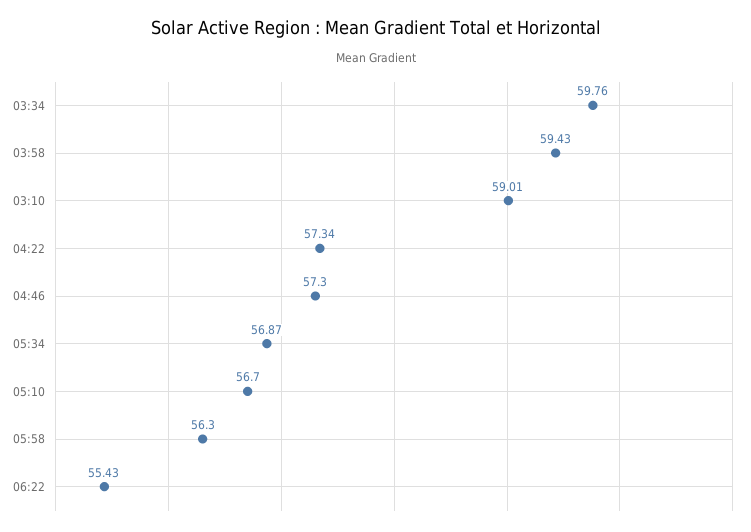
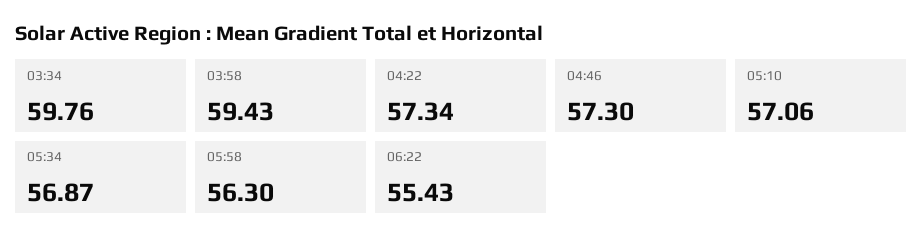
  {
    "03:34": 59.76,
    "03:58": 59.43,
-   "03:10": 59.01,
    "04:22": 57.34,
    "04:46": 57.3,
    "05:34": 56.87,
-   "05:10": 56.7,
+   "05:10": 57.06,
    "05:58": 56.3,
    "06:22": 55.43
  }

